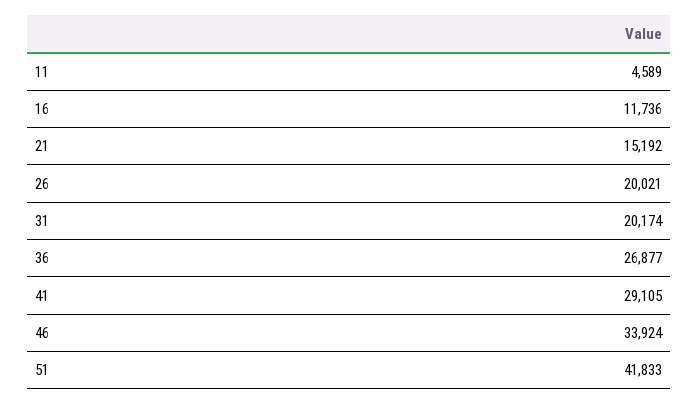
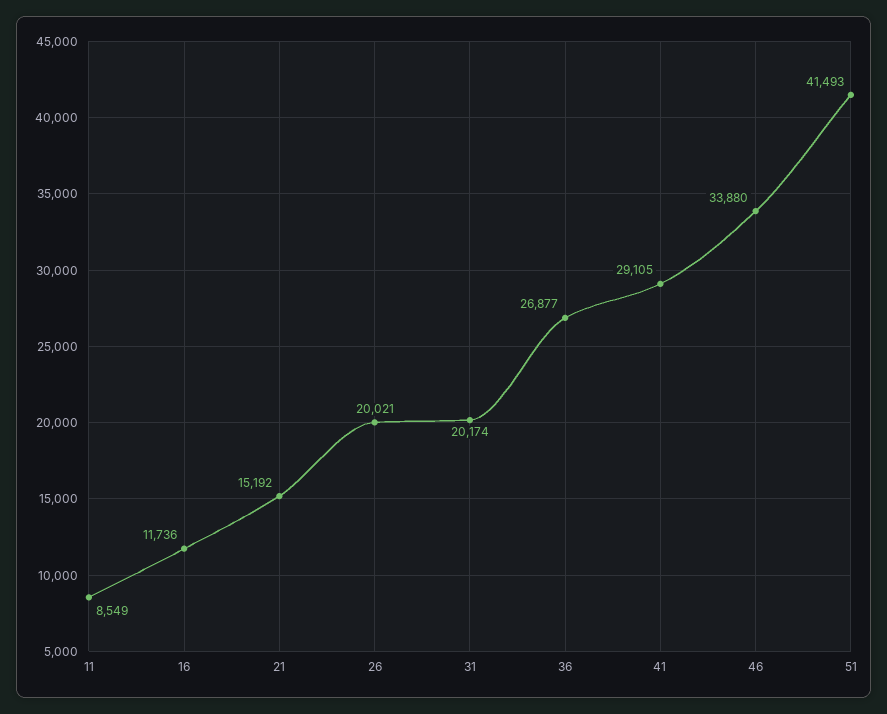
  {
-   "11": 4589,
+   "11": 8549,
    "16": 11736,
    "21": 15192,
    "26": 20021,
    "31": 20174,
    "36": 26877,
    "41": 29105,
-   "46": 33924,
+   "46": 33880,
-   "51": 41833
+   "51": 41493
  }

